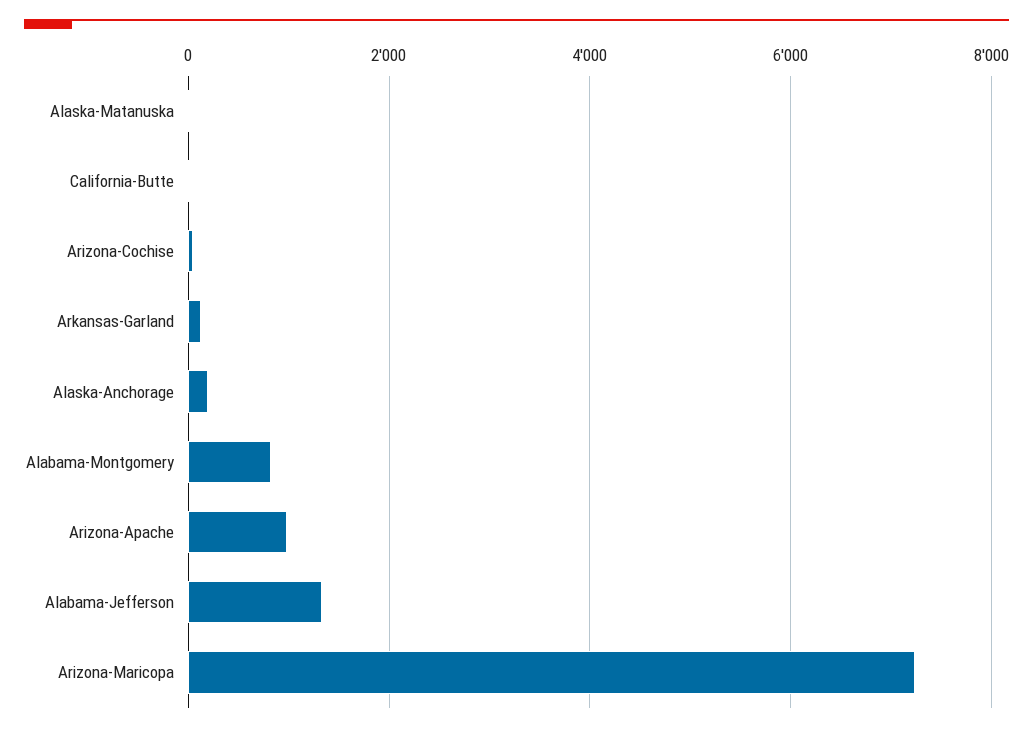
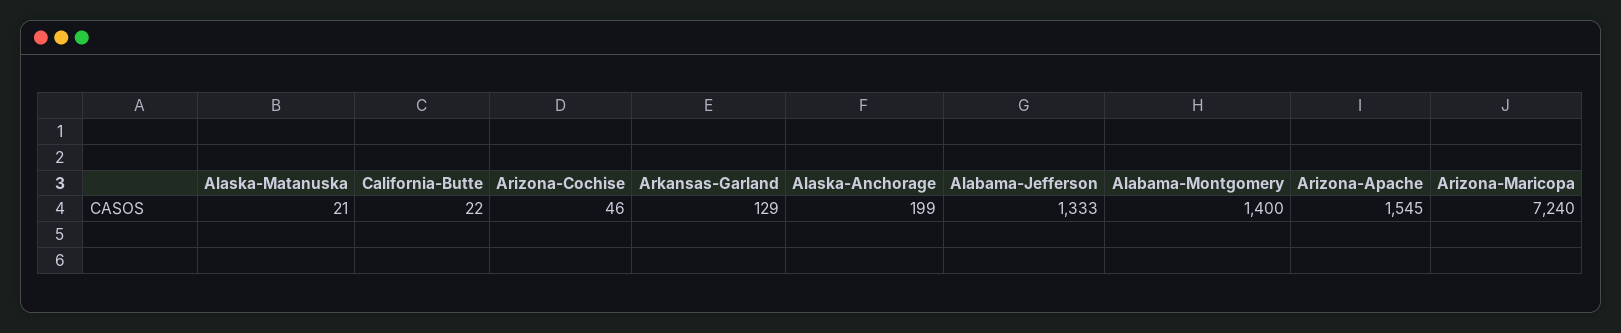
  {
    "Alaska-Matanuska": 21,
    "California-Butte": 22,
    "Arizona-Cochise": 46,
    "Arkansas-Garland": 129,
    "Alaska-Anchorage": 199,
-   "Alabama-Montgomery": 800,
+   "Alabama-Montgomery": 1400,
-   "Arizona-Apache": 1000,
+   "Arizona-Apache": 1545,
    "Alabama-Jefferson": 1333,
    "Arizona-Maricopa": 7240
  }

